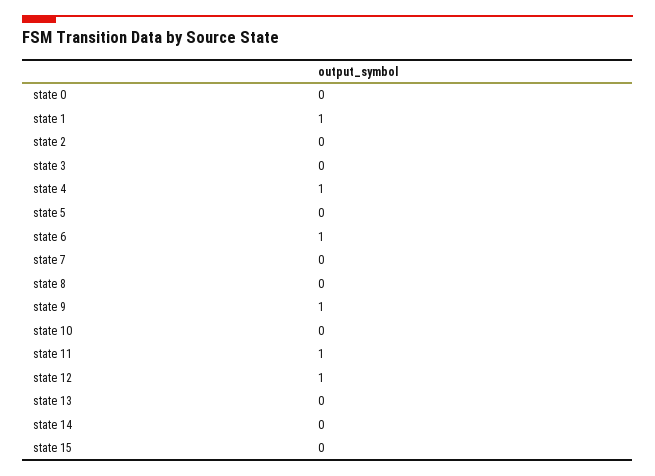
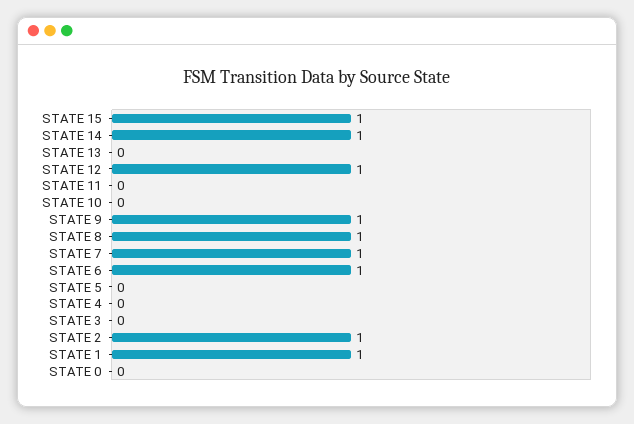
  {
    "state 0": 0,
    "state 1": 1,
-   "state 2": 0,
+   "state 2": 1,
    "state 3": 0,
-   "state 4": 1,
+   "state 4": 0,
    "state 5": 0,
    "state 6": 1,
-   "state 7": 0,
+   "state 7": 1,
-   "state 8": 0,
+   "state 8": 1,
    "state 9": 1,
    "state 10": 0,
-   "state 11": 1,
+   "state 11": 0,
    "state 12": 1,
    "state 13": 0,
-   "state 14": 0,
+   "state 14": 1,
-   "state 15": 0
+   "state 15": 1
  }

